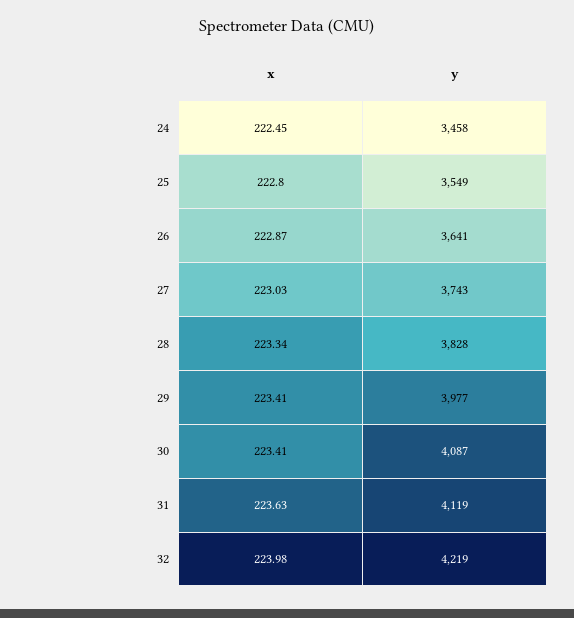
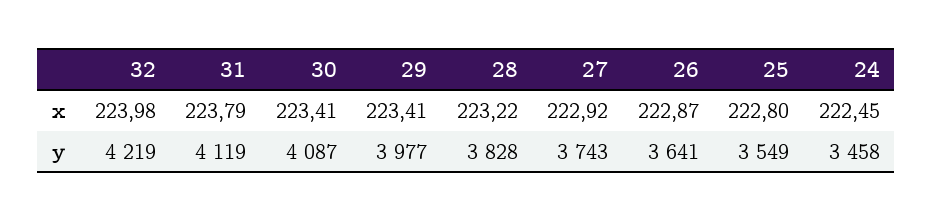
  {
    "x": {
      "24": 222.45,
      "25": 222.8,
      "26": 222.87,
-     "27": 223.03,
+     "27": 222.92,
-     "28": 223.34,
+     "28": 223.22,
      "29": 223.41,
      "30": 223.41,
-     "31": 223.63,
+     "31": 223.79,
      "32": 223.98
    },
    "y": {
      "24": 3458,
      "25": 3549,
      "26": 3641,
      "27": 3743,
      "28": 3828,
      "29": 3977,
      "30": 4087,
      "31": 4119,
      "32": 4219
    }
  }

